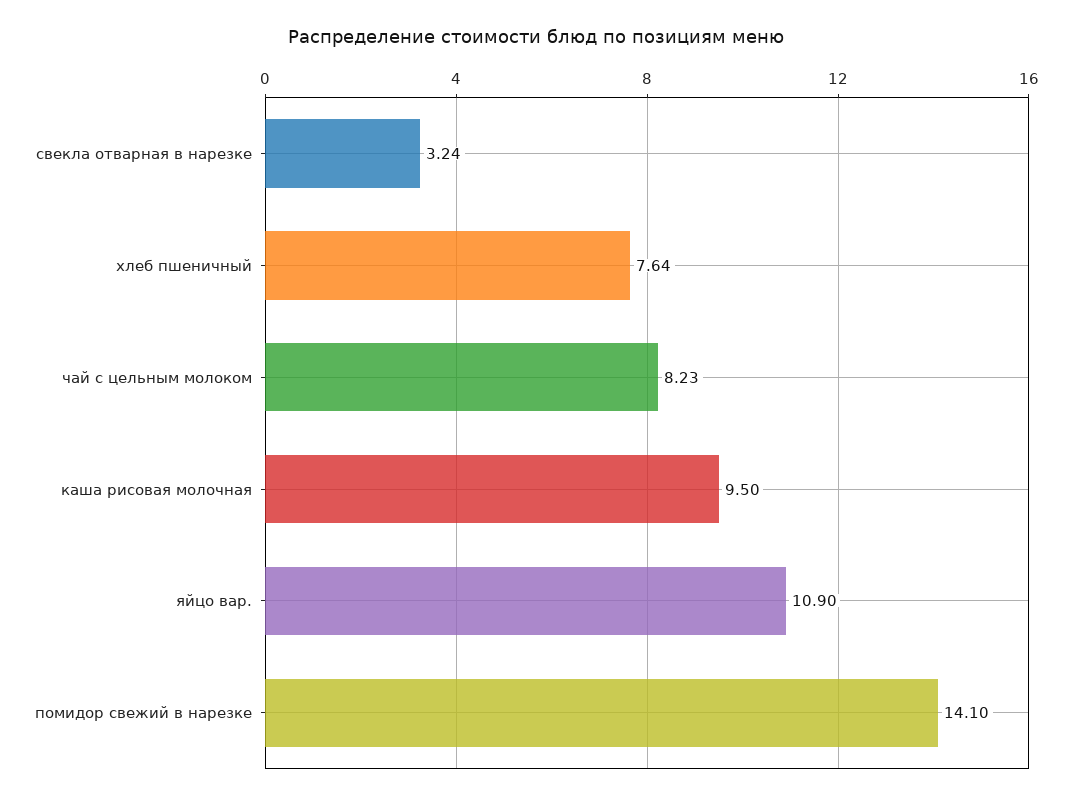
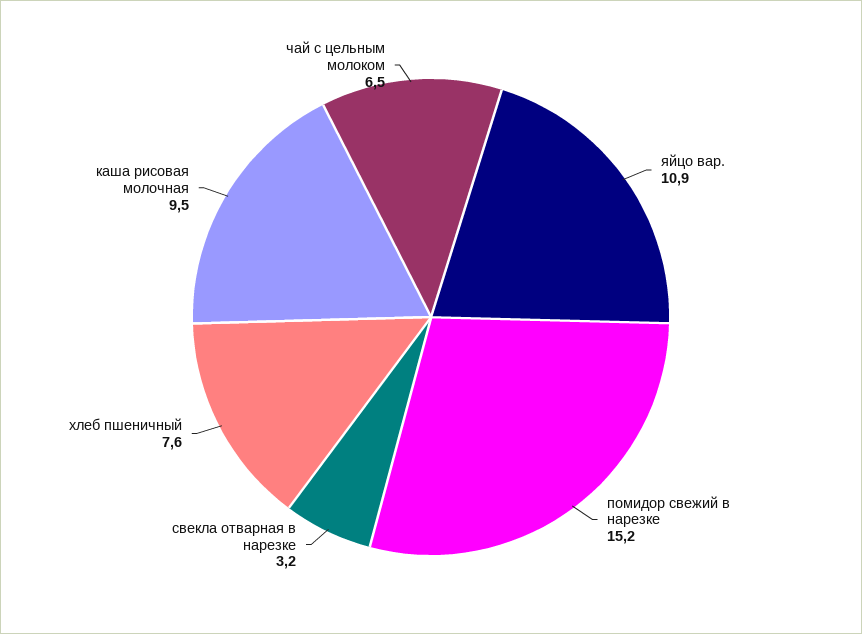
  {
    "свекла отварная в нарезке": 3.24,
    "хлеб пшеничный": 7.64,
-   "чай с цельным молоком": 8.23,
+   "чай с цельным молоком": 6.5,
    "каша рисовая молочная": 9.5,
    "яйцо вар.": 10.9,
-   "помидор свежий в нарезке": 14.1
+   "помидор свежий в нарезке": 15.2
  }

